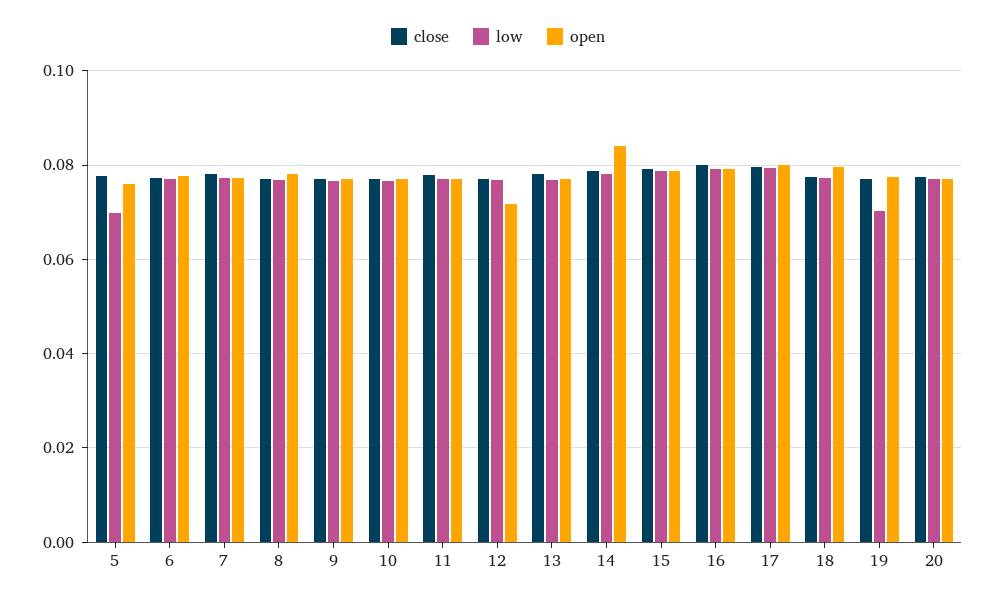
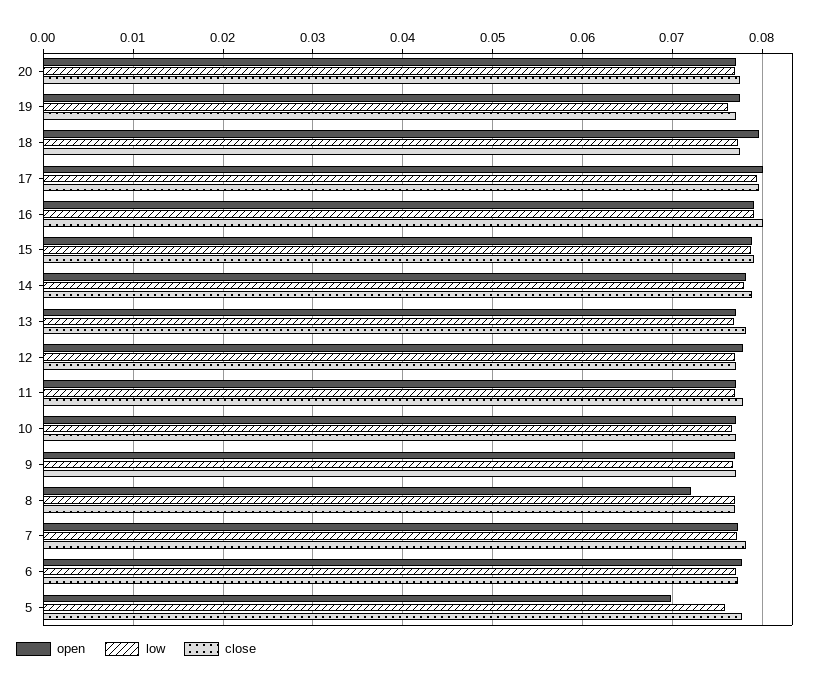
  {
    "close": {
      "5": 0.078,
      "6": 0.077,
      "7": 0.078,
      "8": 0.077,
      "9": 0.077,
      "10": 0.077,
      "11": 0.078,
      "12": 0.077,
      "13": 0.078,
      "14": 0.079,
      "15": 0.079,
      "16": 0.08,
      "17": 0.08,
      "18": 0.078,
      "19": 0.077,
      "20": 0.078
    },
    "low": {
-     "5": 0.07,
+     "5": 0.076,
      "6": 0.077,
      "7": 0.077,
      "8": 0.077,
      "9": 0.077,
      "10": 0.077,
      "11": 0.077,
      "12": 0.077,
      "13": 0.077,
      "14": 0.078,
      "15": 0.079,
      "16": 0.079,
      "17": 0.079,
      "18": 0.077,
-     "19": 0.07,
+     "19": 0.076,
      "20": 0.077
    },
    "open": {
-     "5": 0.076,
+     "5": 0.07,
      "6": 0.078,
      "7": 0.077,
-     "8": 0.078,
+     "8": 0.072,
      "9": 0.077,
      "10": 0.077,
      "11": 0.077,
-     "12": 0.072,
+     "12": 0.078,
      "13": 0.077,
-     "14": 0.084,
+     "14": 0.078,
      "15": 0.079,
      "16": 0.079,
      "17": 0.08,
      "18": 0.08,
      "19": 0.078,
      "20": 0.077
    }
  }

